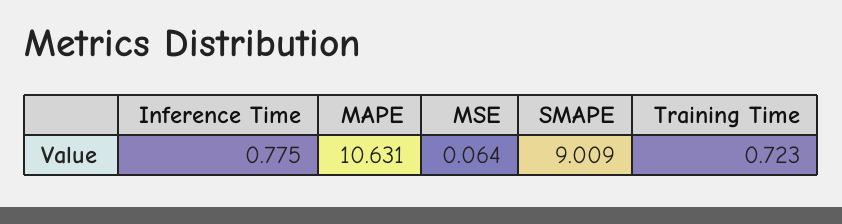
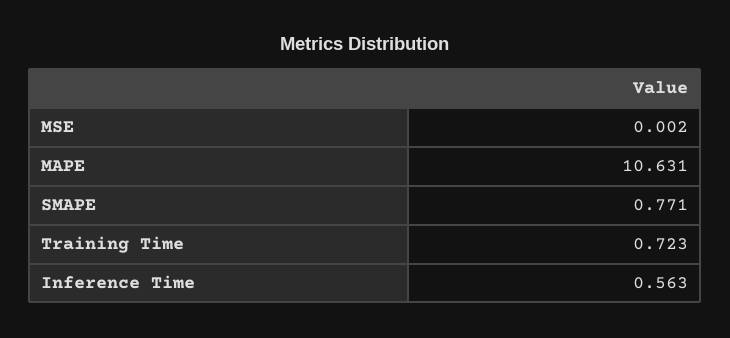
  {
-   "Inference Time": 0.775,
+   "Inference Time": 0.563,
    "MAPE": 10.631,
-   "MSE": 0.064,
+   "MSE": 0.002,
-   "SMAPE": 9.009,
+   "SMAPE": 0.771,
    "Training Time": 0.723
  }

